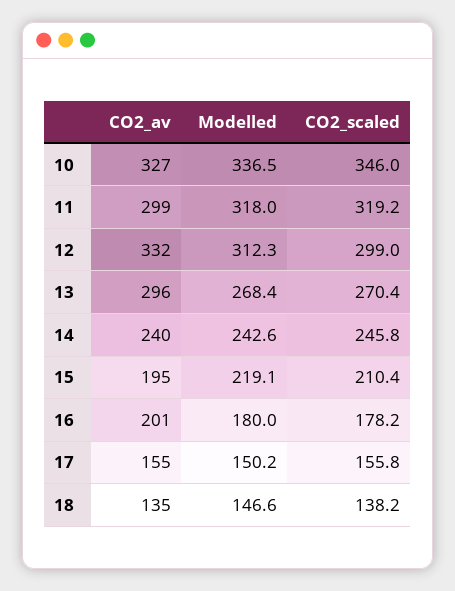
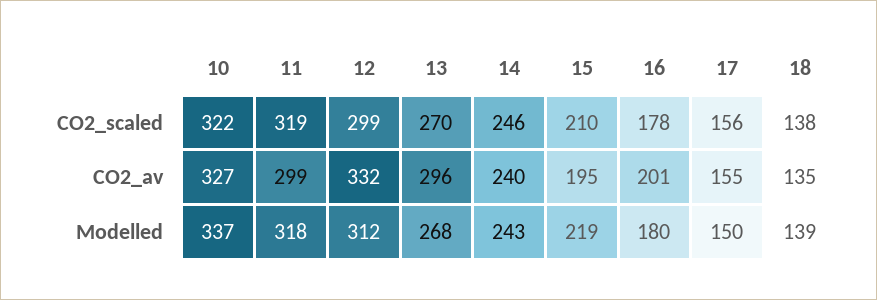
  {
    "CO2_av": {
      "10": 327,
      "11": 299,
      "12": 332,
      "13": 296,
      "14": 240,
      "15": 195,
      "16": 201,
      "17": 155,
      "18": 135
    },
    "Modelled": {
      "10": 336.5,
      "11": 318,
      "12": 312.3,
      "13": 268.4,
      "14": 242.6,
      "15": 219.1,
      "16": 180,
      "17": 150.2,
-     "18": 146.6
+     "18": 139
    },
    "CO2_scaled": {
-     "10": 346,
+     "10": 322,
      "11": 319.2,
      "12": 299,
      "13": 270.4,
      "14": 245.8,
      "15": 210.4,
      "16": 178.2,
      "17": 155.8,
      "18": 138.2
    }
  }

